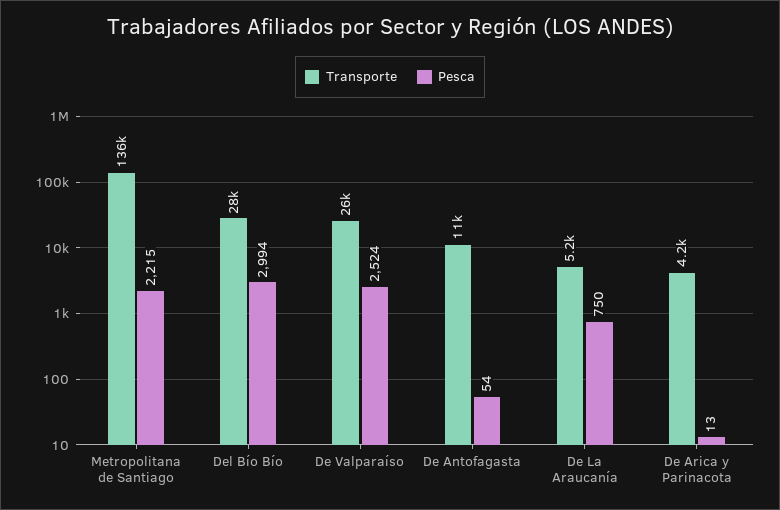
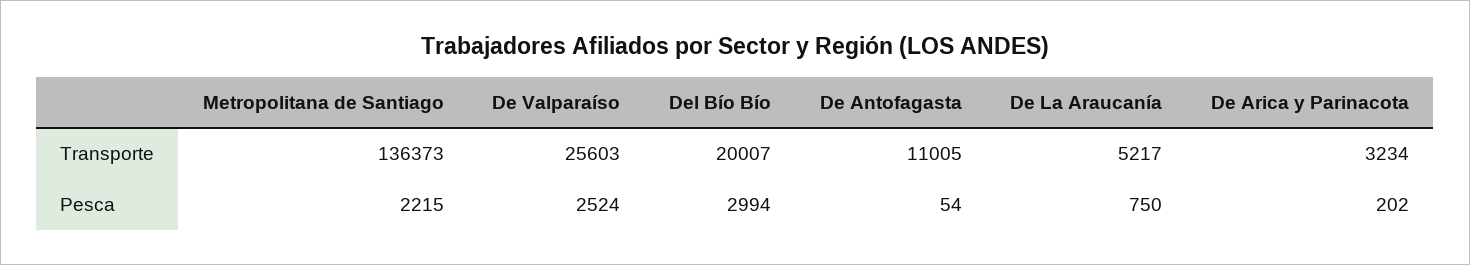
  {
    "Transporte": {
      "Metropolitana de Santiago": 136373,
-     "Del Bío Bío": 28000,
+     "Del Bío Bío": 20007,
      "De Valparaíso": 25603,
      "De Antofagasta": 11005,
      "De La Araucanía": 5217,
-     "De Arica y Parinacota": 4200
+     "De Arica y Parinacota": 3234
    },
    "Pesca": {
      "Metropolitana de Santiago": 2215,
      "Del Bío Bío": 2994,
      "De Valparaíso": 2524,
      "De Antofagasta": 54,
      "De La Araucanía": 750,
-     "De Arica y Parinacota": 13
+     "De Arica y Parinacota": 202
    }
  }

